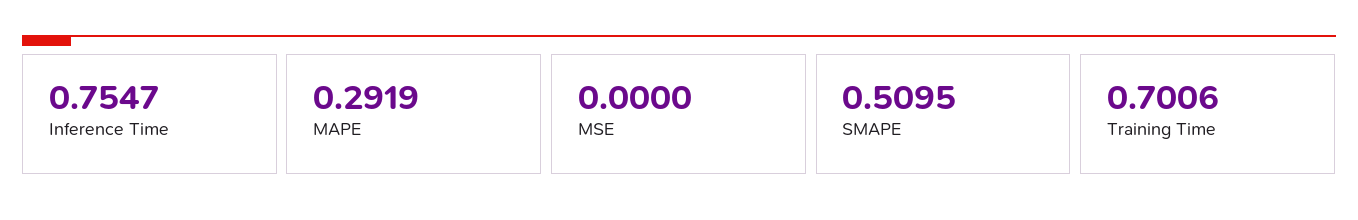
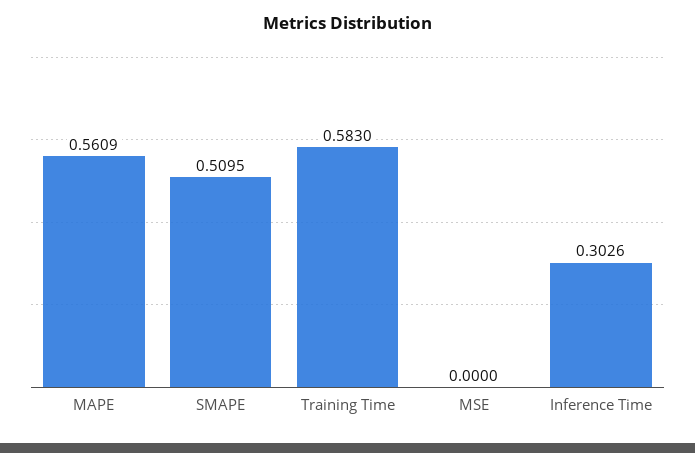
  {
-   "Inference Time": 0.7547,
+   "Inference Time": 0.3026,
-   "MAPE": 0.2919,
+   "MAPE": 0.5609,
    "MSE": 0,
    "SMAPE": 0.5095,
-   "Training Time": 0.7006
+   "Training Time": 0.583
  }

